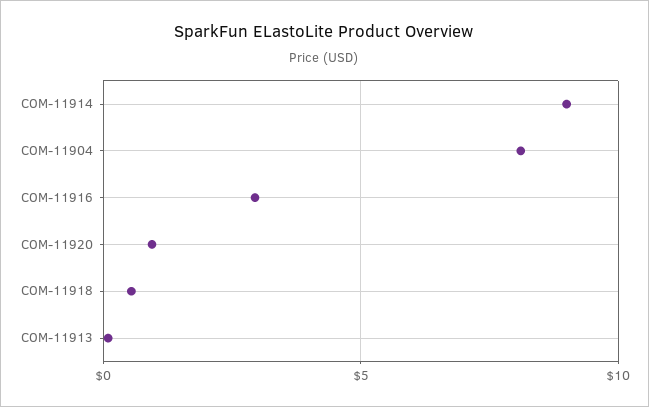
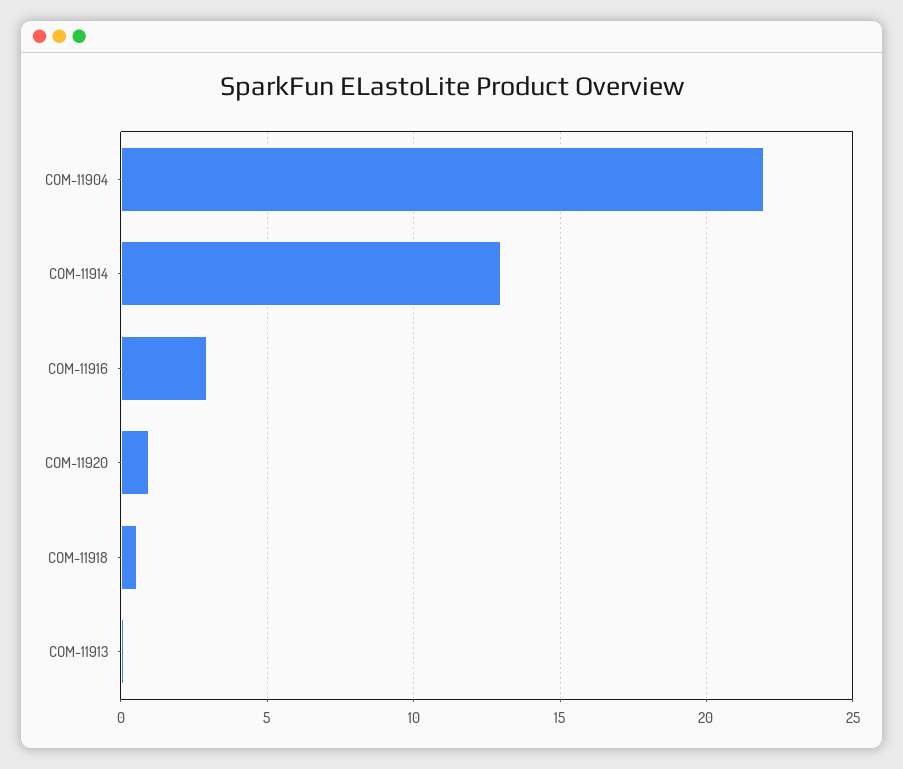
  {
-   "COM-11914": 9,
+   "COM-11914": 13,
-   "COM-11904": 8,
+   "COM-11904": 22,
    "COM-11916": 3,
    "COM-11920": 1,
    "COM-11918": 0.5,
    "COM-11913": 0
  }

